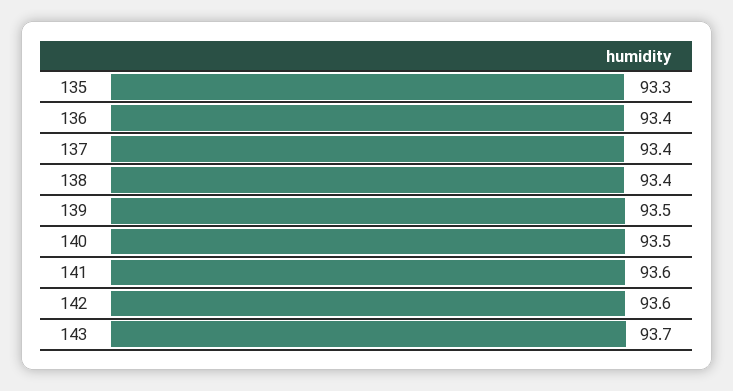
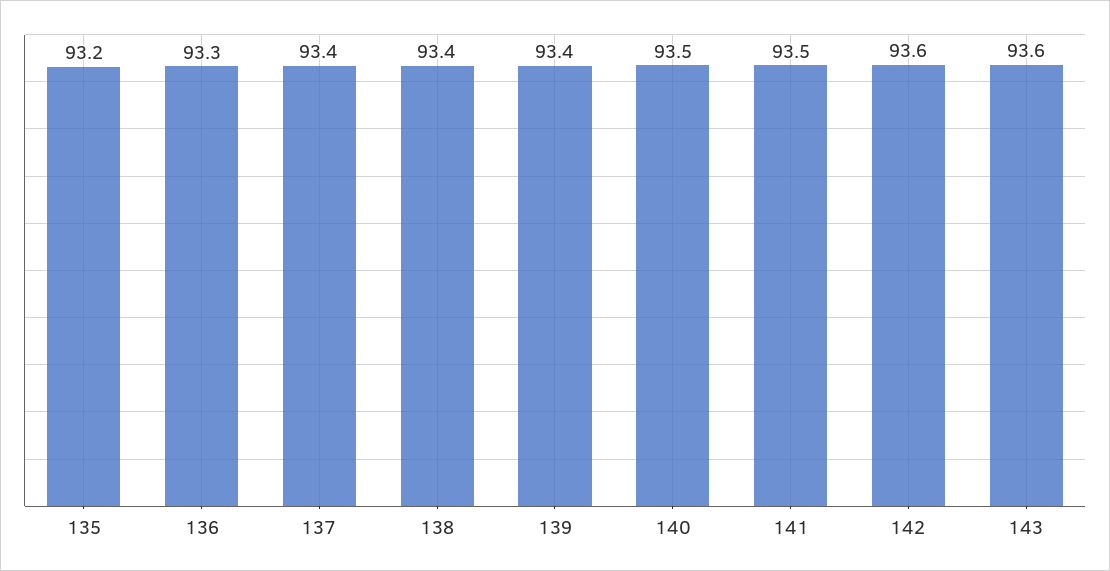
  {
-   "135": 93.3,
+   "135": 93.2,
-   "136": 93.4,
+   "136": 93.3,
    "137": 93.4,
    "138": 93.4,
-   "139": 93.5,
+   "139": 93.4,
    "140": 93.5,
-   "141": 93.6,
+   "141": 93.5,
    "142": 93.6,
-   "143": 93.7
+   "143": 93.6
  }

